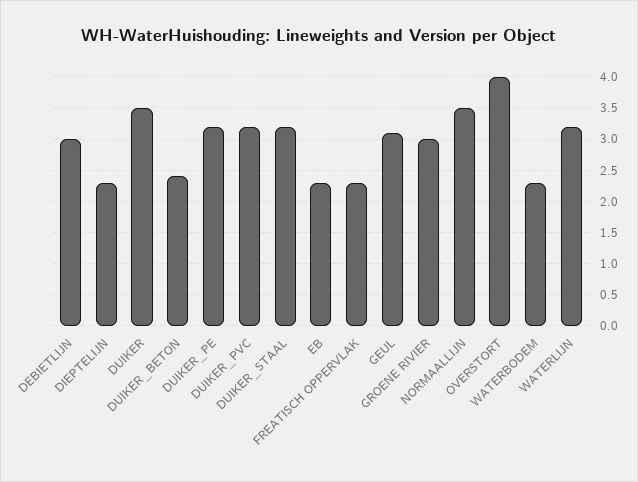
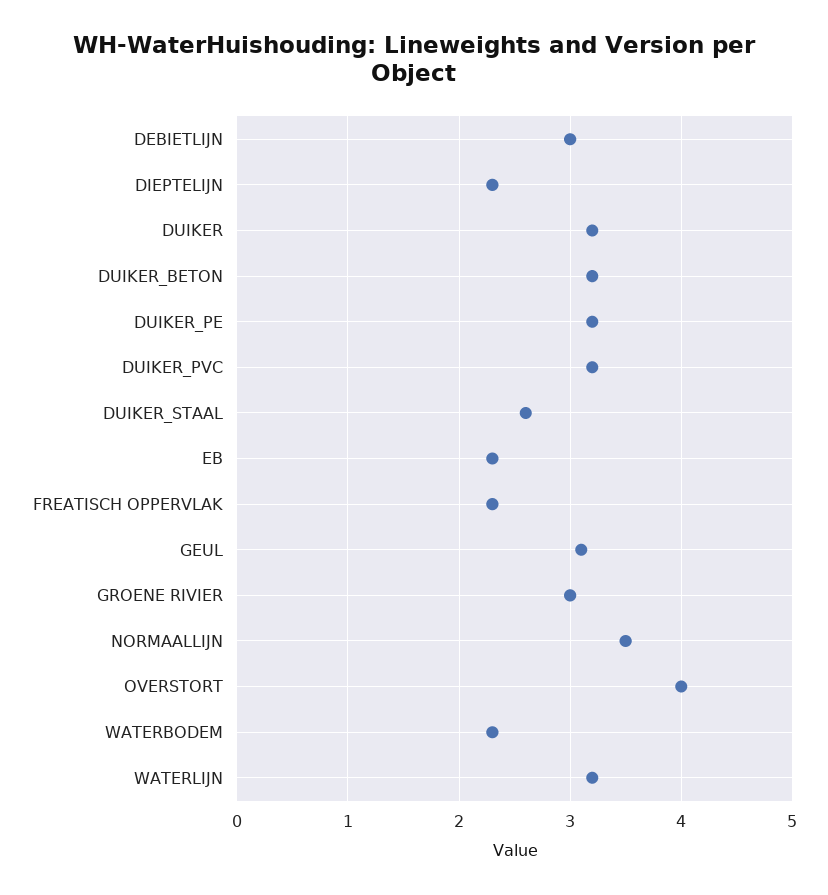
  {
    "DEBIETLIJN": 3,
    "DIEPTELIJN": 2.3,
-   "DUIKER": 3.5,
+   "DUIKER": 3.2,
-   "DUIKER_BETON": 2.4,
+   "DUIKER_BETON": 3.2,
    "DUIKER_PE": 3.2,
    "DUIKER_PVC": 3.2,
-   "DUIKER_STAAL": 3.2,
+   "DUIKER_STAAL": 2.6,
    "EB": 2.3,
    "FREATISCH OPPERVLAK": 2.3,
    "GEUL": 3.1,
    "GROENE RIVIER": 3,
    "NORMAALLIJN": 3.5,
    "OVERSTORT": 4,
    "WATERBODEM": 2.3,
    "WATERLIJN": 3.2
  }

